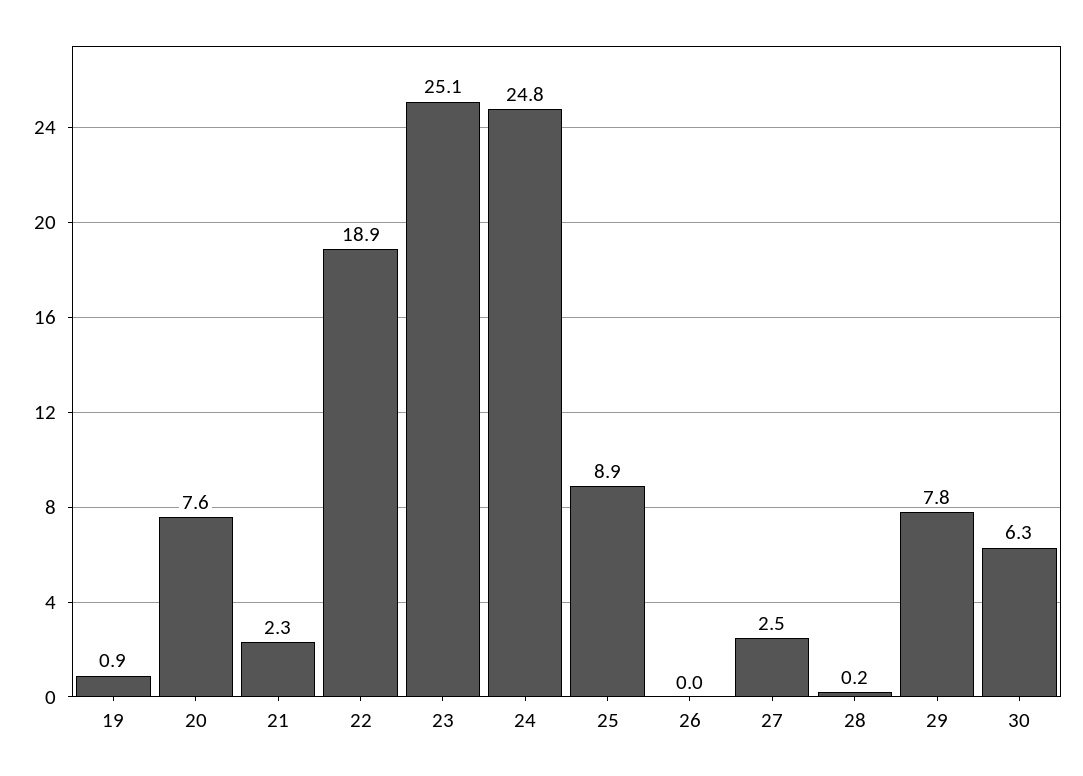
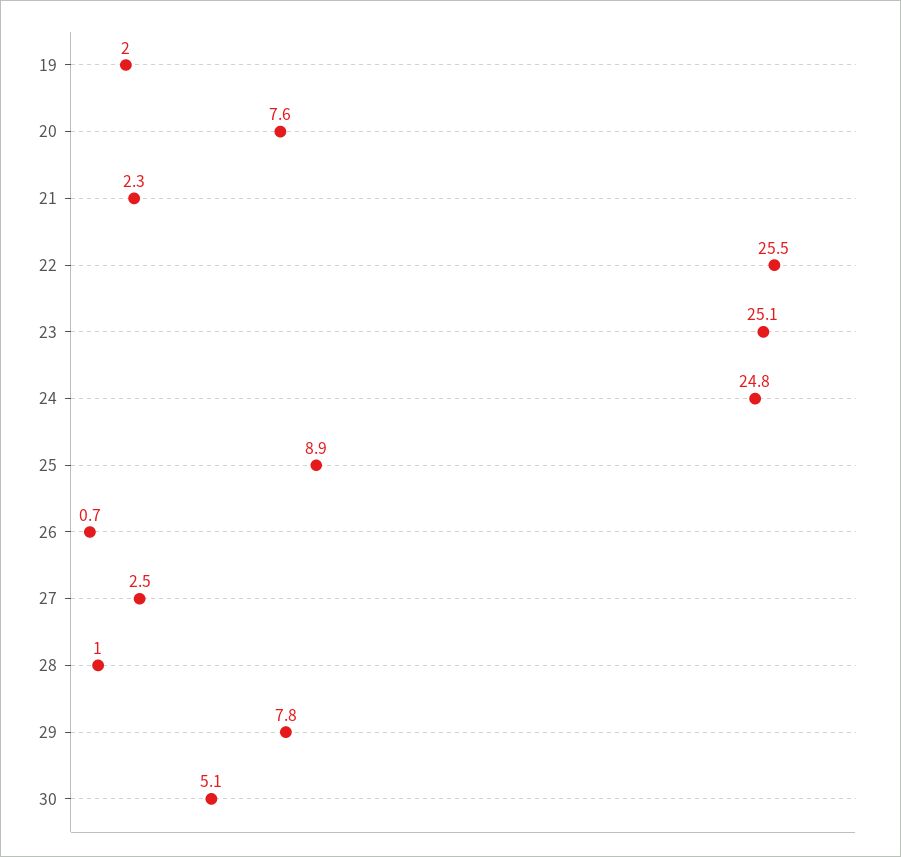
  {
-   "19": 0.9,
+   "19": 2,
    "20": 7.6,
    "21": 2.3,
-   "22": 18.9,
+   "22": 25.5,
    "23": 25.1,
    "24": 24.8,
    "25": 8.9,
-   "26": 0,
+   "26": 0.7,
    "27": 2.5,
-   "28": 0.2,
+   "28": 1,
    "29": 7.8,
-   "30": 6.3
+   "30": 5.1
  }

